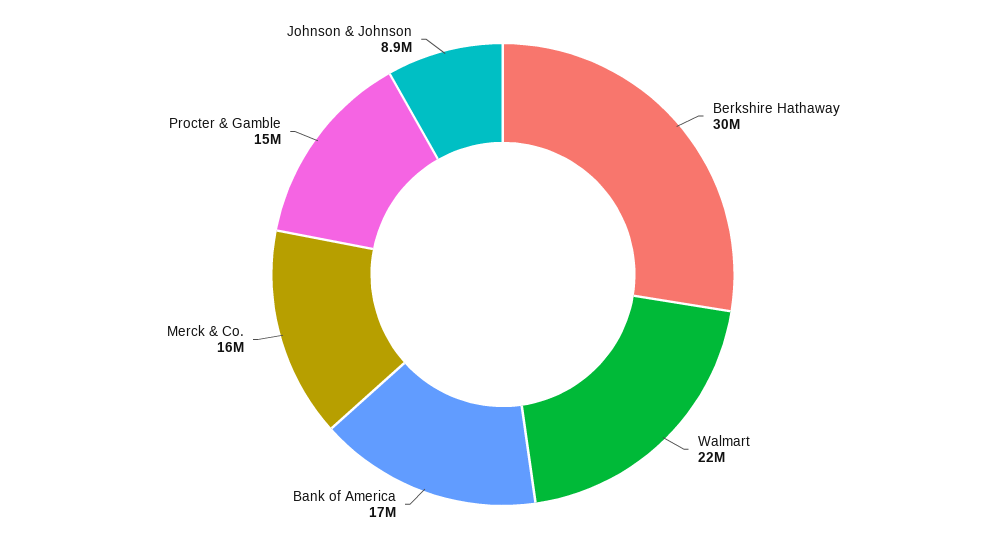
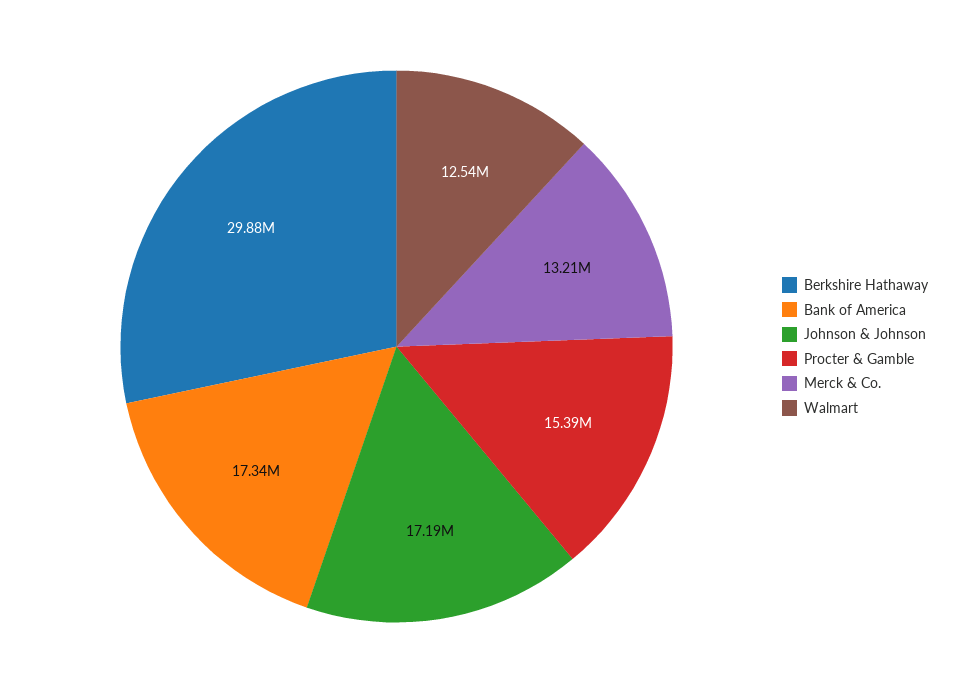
  {
    "Berkshire Hathaway": 29880000,
-   "Walmart": 22000000,
+   "Walmart": 12540000,
    "Bank of America": 17340000,
-   "Merck & Co.": 16000000,
+   "Merck & Co.": 13210000,
    "Procter & Gamble": 15390000,
-   "Johnson & Johnson": 8900000
+   "Johnson & Johnson": 17190000
  }

